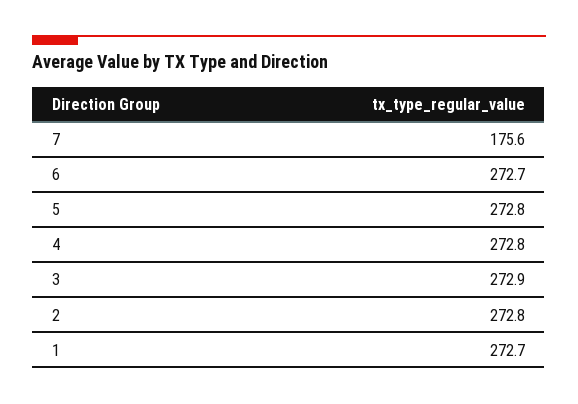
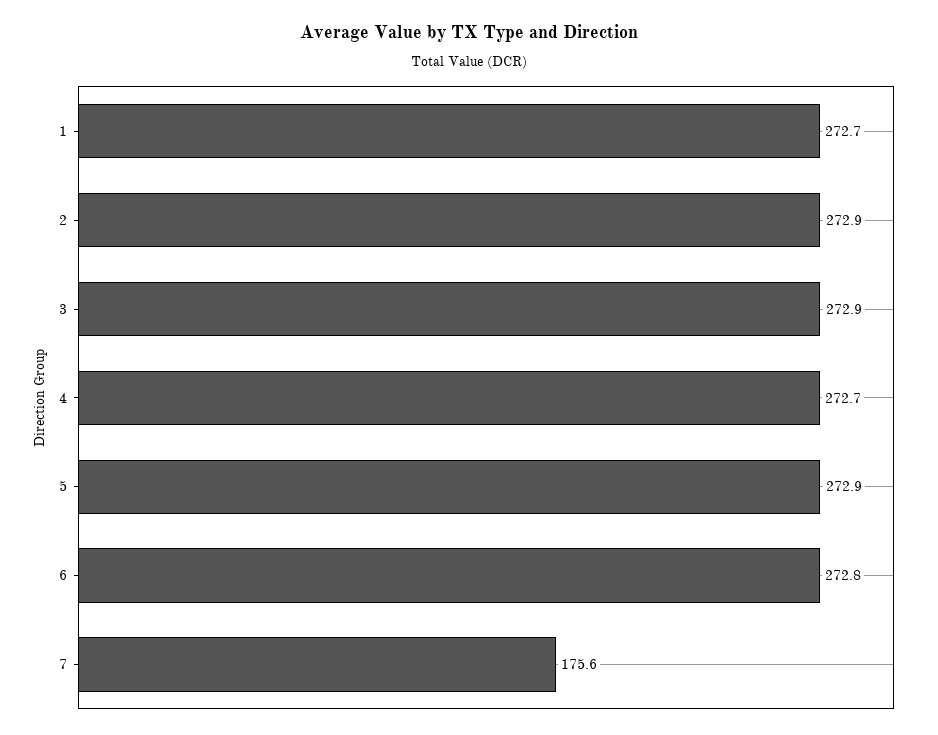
  {
    "7": 175.6,
-   "6": 272.7,
+   "6": 272.8,
-   "5": 272.8,
+   "5": 272.9,
-   "4": 272.8,
+   "4": 272.7,
    "3": 272.9,
-   "2": 272.8,
+   "2": 272.9,
    "1": 272.7
  }

